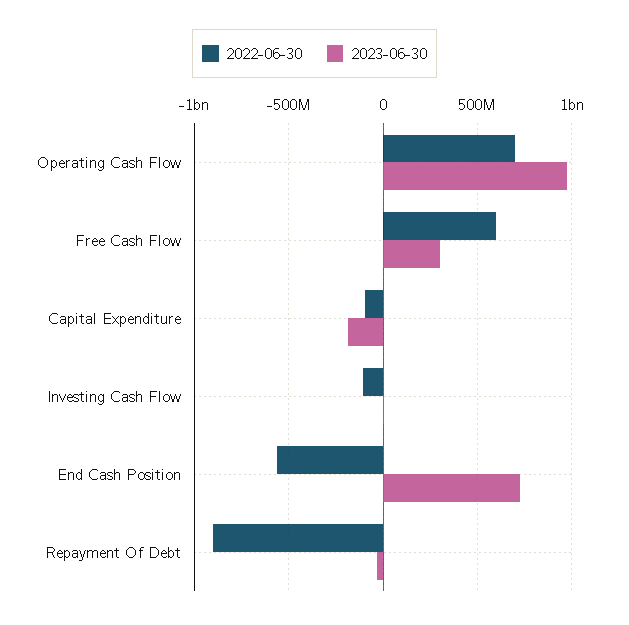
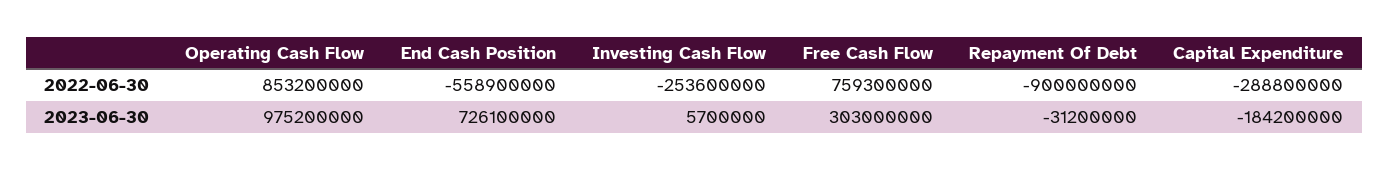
  {
    "2022-06-30": {
-     "Operating Cash Flow": 700000000,
+     "Operating Cash Flow": 853200000,
-     "Free Cash Flow": 600000000,
+     "Free Cash Flow": 759300000,
-     "Capital Expenditure": -100000000,
+     "Capital Expenditure": -288800000,
-     "Investing Cash Flow": -100000000,
+     "Investing Cash Flow": -253600000,
      "End Cash Position": -558900000,
      "Repayment Of Debt": -900000000
    },
    "2023-06-30": {
      "Operating Cash Flow": 975200000,
      "Free Cash Flow": 303000000,
      "Capital Expenditure": -184200000,
      "Investing Cash Flow": 5700000,
      "End Cash Position": 726100000,
      "Repayment Of Debt": -31200000
    }
  }

